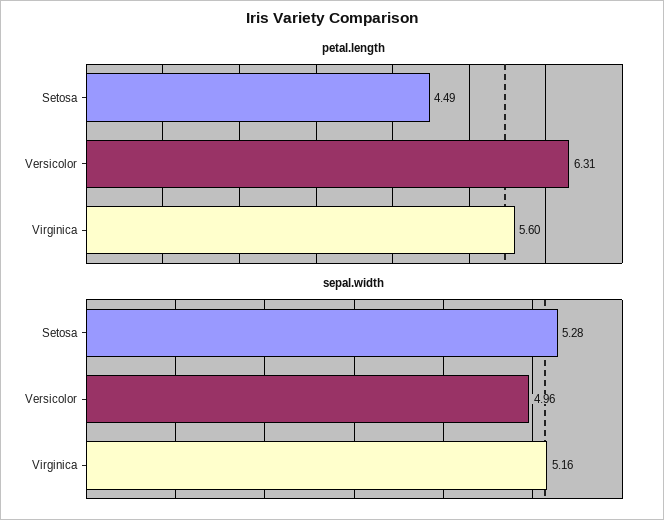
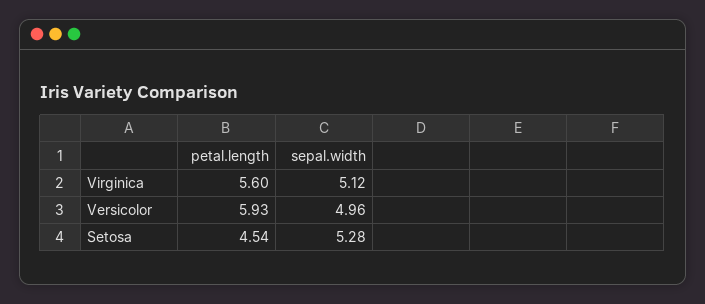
  {
    "petal.length": {
-     "Setosa": 4.49,
+     "Setosa": 4.54,
-     "Versicolor": 6.31,
+     "Versicolor": 5.93,
      "Virginica": 5.6
    },
    "sepal.width": {
      "Setosa": 5.28,
      "Versicolor": 4.96,
-     "Virginica": 5.16
+     "Virginica": 5.12
    }
  }

